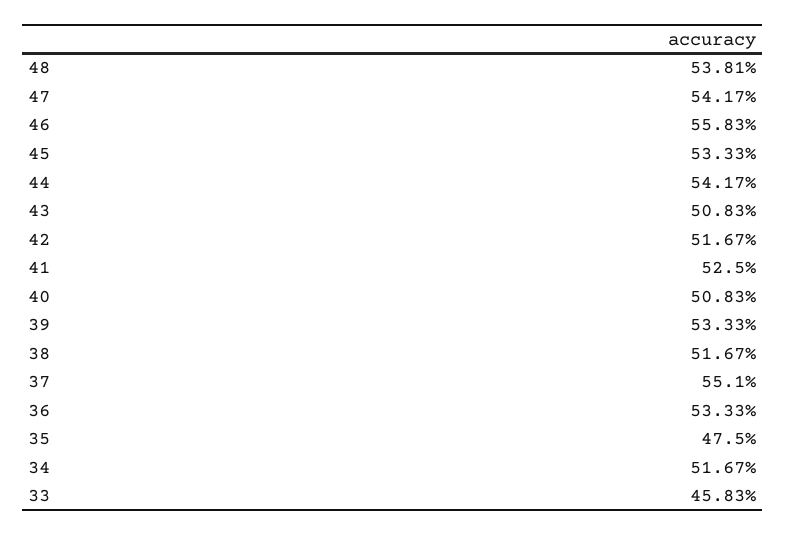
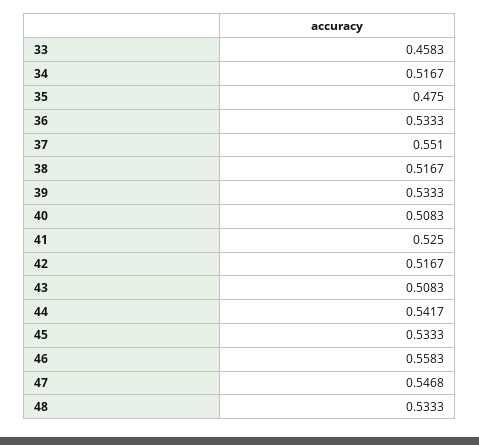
  {
-   "48": 0.5381,
+   "48": 0.5333,
-   "47": 0.5417,
+   "47": 0.5468,
    "46": 0.5583,
    "45": 0.5333,
    "44": 0.5417,
    "43": 0.5083,
    "42": 0.5167,
    "41": 0.525,
    "40": 0.5083,
    "39": 0.5333,
    "38": 0.5167,
    "37": 0.551,
    "36": 0.5333,
    "35": 0.475,
    "34": 0.5167,
    "33": 0.4583
  }

